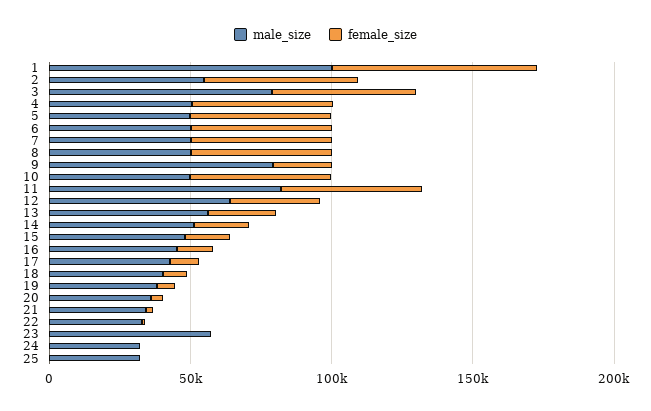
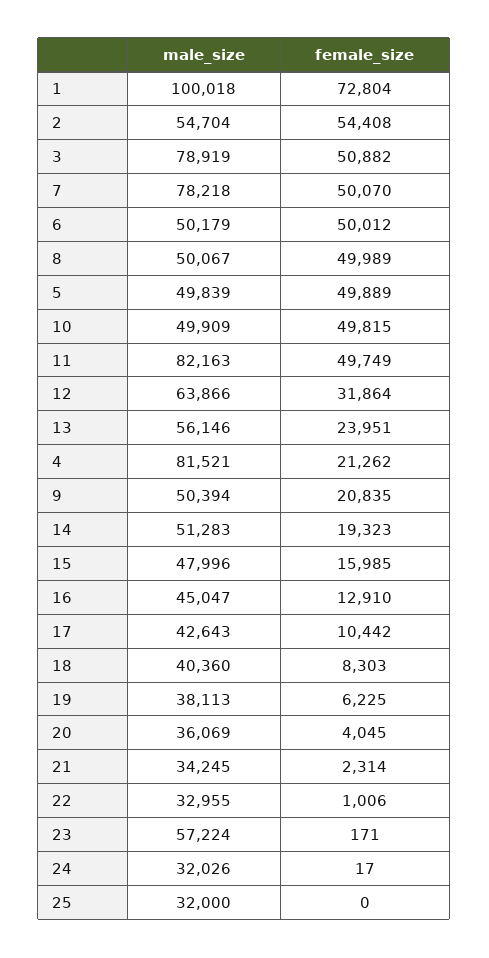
  {
    "male_size": {
      "1": 100018,
      "2": 54704,
      "3": 78919,
-     "4": 50000,
+     "4": 81521,
      "5": 49839,
      "6": 50179,
-     "7": 50000,
+     "7": 78218,
      "8": 50067,
-     "9": 80000,
+     "9": 50394,
      "10": 49909,
      "11": 82163,
      "12": 63866,
      "13": 56146,
      "14": 51283,
      "15": 47996,
      "16": 45047,
      "17": 42643,
      "18": 40360,
      "19": 38113,
      "20": 36069,
      "21": 34245,
      "22": 32955,
      "23": 57224,
      "24": 32026,
      "25": 32000
    },
    "female_size": {
      "1": 72804,
      "2": 54408,
      "3": 50882,
-     "4": 50000,
+     "4": 21262,
      "5": 49889,
      "6": 50012,
      "7": 50070,
      "8": 49989,
      "9": 20835,
      "10": 49815,
      "11": 49749,
      "12": 31864,
      "13": 23951,
      "14": 19323,
      "15": 15985,
      "16": 12910,
      "17": 10442,
      "18": 8303,
      "19": 6225,
      "20": 4045,
      "21": 2314,
      "22": 1006,
      "23": 171,
      "24": 17,
      "25": 0
    }
  }

